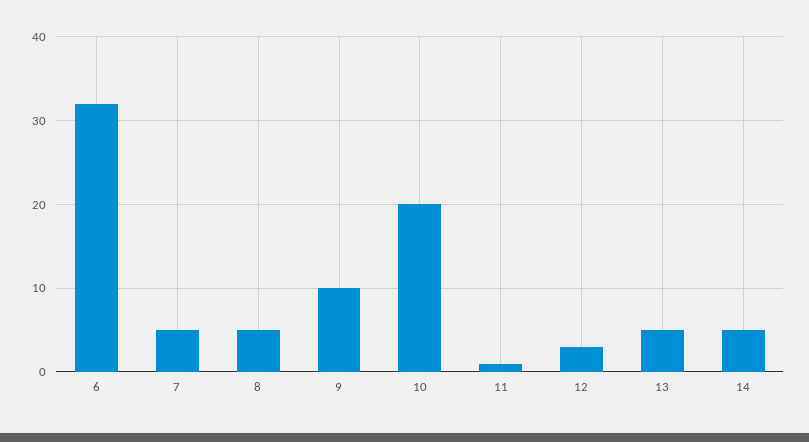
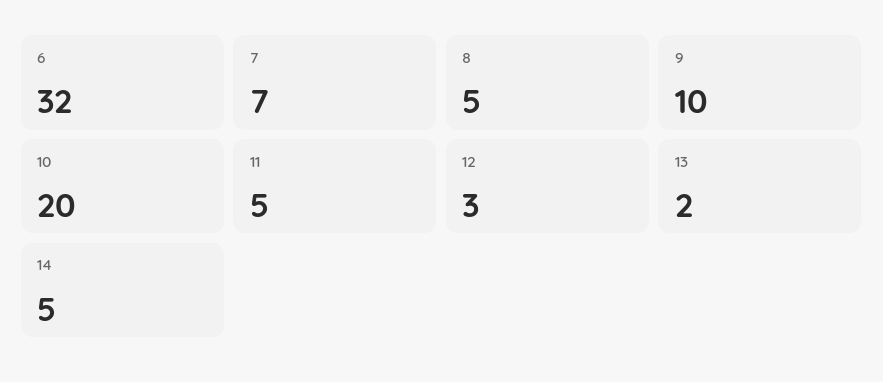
  {
    "6": 32,
-   "7": 5,
+   "7": 7,
    "8": 5,
    "9": 10,
    "10": 20,
-   "11": 1,
+   "11": 5,
    "12": 3,
-   "13": 5,
+   "13": 2,
    "14": 5
  }

